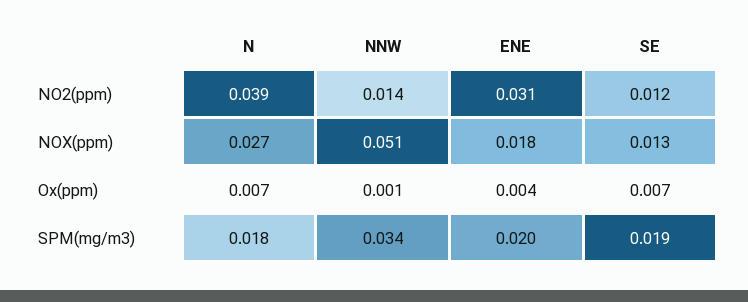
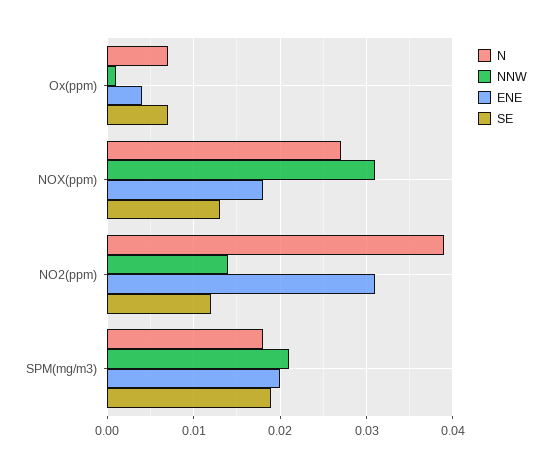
  {
    "N": {
      "NO2(ppm)": 0.039,
      "NOX(ppm)": 0.027,
      "Ox(ppm)": 0.007,
      "SPM(mg/m3)": 0.018
    },
    "NNW": {
      "NO2(ppm)": 0.014,
-     "NOX(ppm)": 0.051,
+     "NOX(ppm)": 0.031,
      "Ox(ppm)": 0.001,
-     "SPM(mg/m3)": 0.034
+     "SPM(mg/m3)": 0.021
    },
    "ENE": {
      "NO2(ppm)": 0.031,
      "NOX(ppm)": 0.018,
      "Ox(ppm)": 0.004,
      "SPM(mg/m3)": 0.02
    },
    "SE": {
      "NO2(ppm)": 0.012,
      "NOX(ppm)": 0.013,
      "Ox(ppm)": 0.007,
      "SPM(mg/m3)": 0.019
    }
  }

